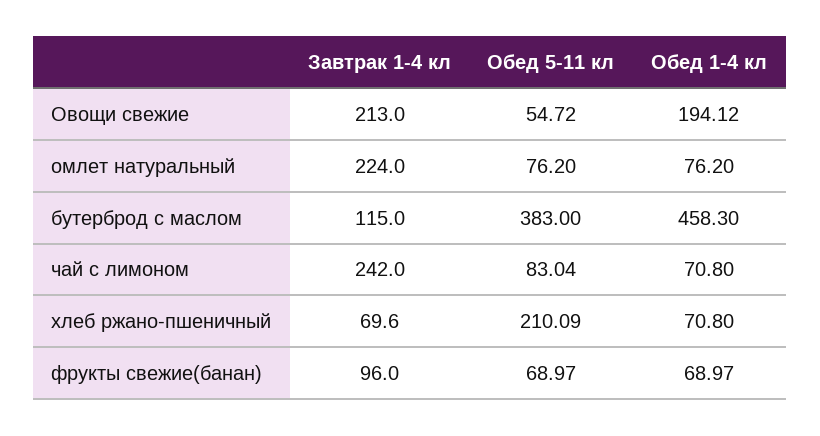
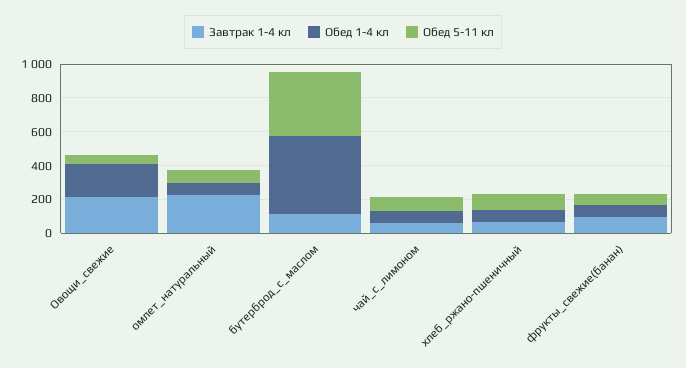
  {
    "Завтрак 1-4 кл": {
      "Овощи свежие": 213,
      "омлет натуральный": 224,
      "бутерброд с маслом": 115,
-     "чай с лимоном": 242,
+     "чай с лимоном": 50,
      "хлеб ржано-пшеничный": 69.6,
      "фрукты свежие(банан)": 96
    },
    "Обед 5-11 кл": {
      "Овощи свежие": 54.72,
      "омлет натуральный": 76.2,
      "бутерброд с маслом": 383,
      "чай с лимоном": 83.04,
-     "хлеб ржано-пшеничный": 210.09,
+     "хлеб ржано-пшеничный": 100,
      "фрукты свежие(банан)": 68.97
    },
    "Обед 1-4 кл": {
      "Овощи свежие": 194.12,
      "омлет натуральный": 76.2,
      "бутерброд с маслом": 458.3,
      "чай с лимоном": 70.8,
      "хлеб ржано-пшеничный": 70.8,
      "фрукты свежие(банан)": 68.97
    }
  }

